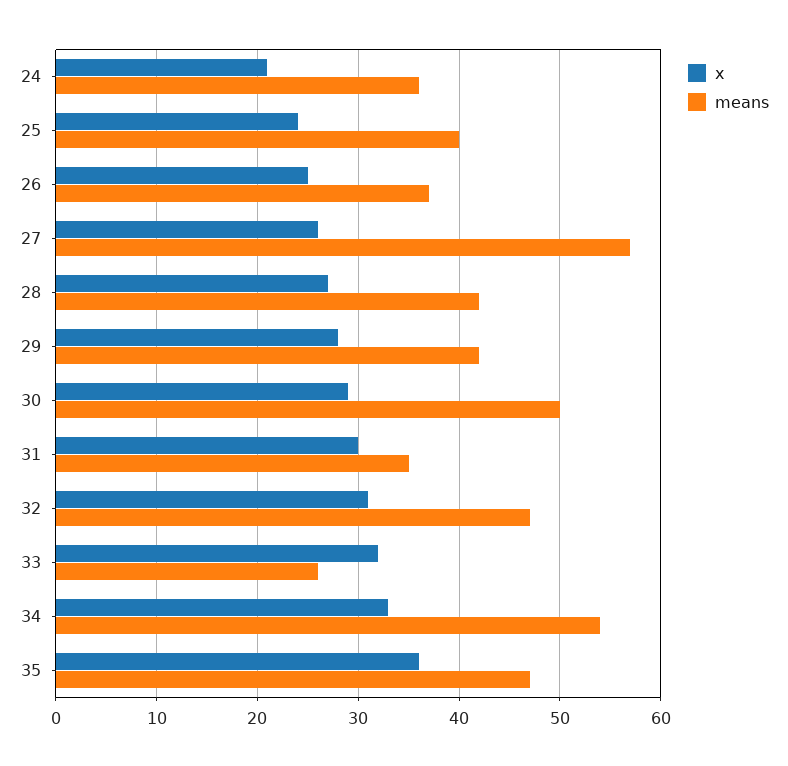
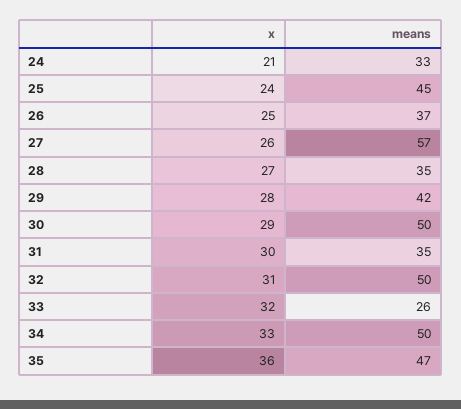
  {
    "x": {
      "24": 21,
      "25": 24,
      "26": 25,
      "27": 26,
      "28": 27,
      "29": 28,
      "30": 29,
      "31": 30,
      "32": 31,
      "33": 32,
      "34": 33,
      "35": 36
    },
    "means": {
-     "24": 36,
+     "24": 33,
-     "25": 40,
+     "25": 45,
      "26": 37,
      "27": 57,
-     "28": 42,
+     "28": 35,
      "29": 42,
      "30": 50,
      "31": 35,
-     "32": 47,
+     "32": 50,
      "33": 26,
-     "34": 54,
+     "34": 50,
      "35": 47
    }
  }

